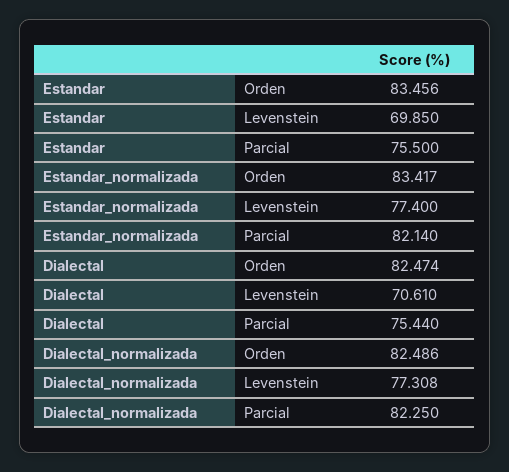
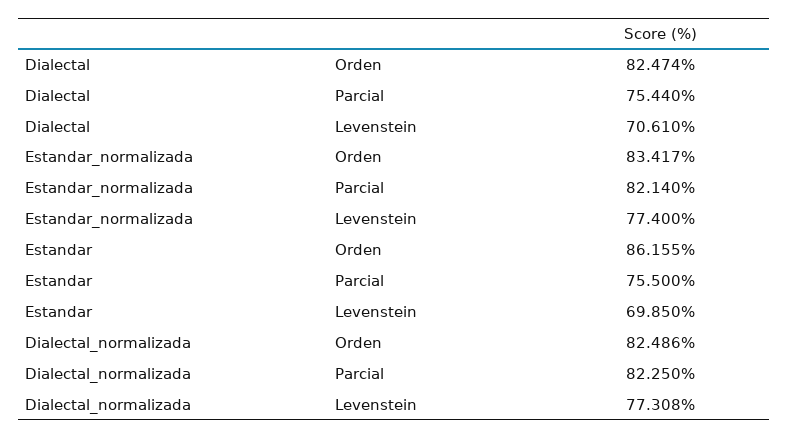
  {
    "Estandar": {
-     "Orden": 83.456,
+     "Orden": 86.155,
      "Levenstein": 69.85,
      "Parcial": 75.5
    },
    "Estandar_normalizada": {
      "Orden": 83.417,
      "Levenstein": 77.4,
      "Parcial": 82.14
    },
    "Dialectal": {
      "Orden": 82.474,
      "Levenstein": 70.61,
      "Parcial": 75.44
    },
    "Dialectal_normalizada": {
      "Orden": 82.486,
      "Levenstein": 77.308,
      "Parcial": 82.25
    }
  }

